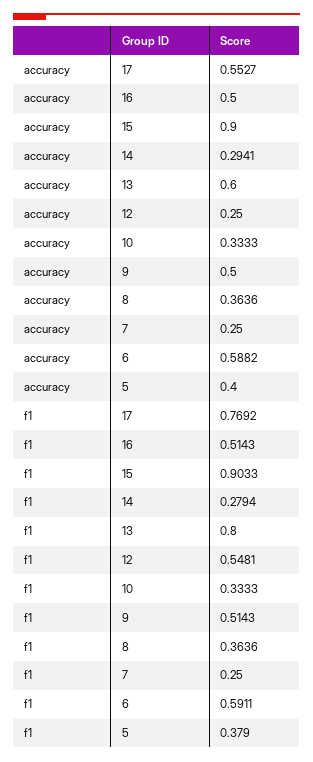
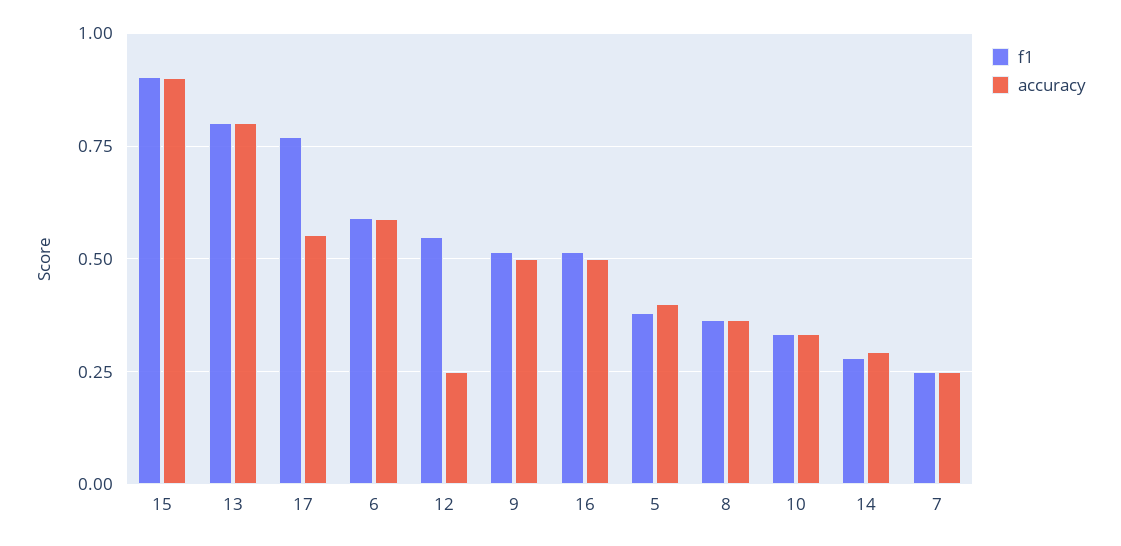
  {
    "accuracy": {
      "17": 0.5527,
      "16": 0.5,
      "15": 0.9,
      "14": 0.2941,
-     "13": 0.6,
+     "13": 0.8,
      "12": 0.25,
      "10": 0.3333,
      "9": 0.5,
      "8": 0.3636,
      "7": 0.25,
      "6": 0.5882,
      "5": 0.4
    },
    "f1": {
      "17": 0.7692,
      "16": 0.5143,
      "15": 0.9033,
      "14": 0.2794,
      "13": 0.8,
      "12": 0.5481,
      "10": 0.3333,
      "9": 0.5143,
      "8": 0.3636,
      "7": 0.25,
      "6": 0.5911,
      "5": 0.379
    }
  }

